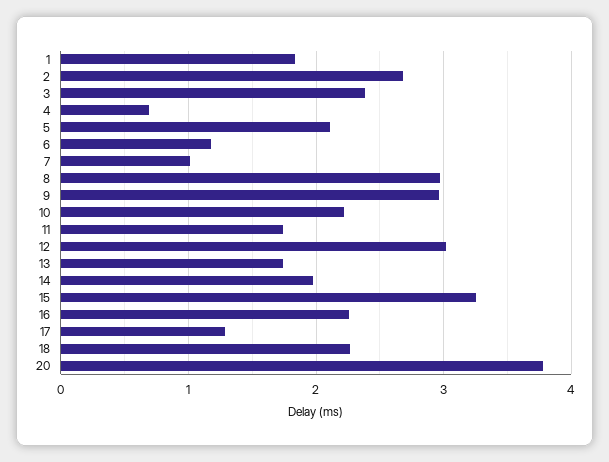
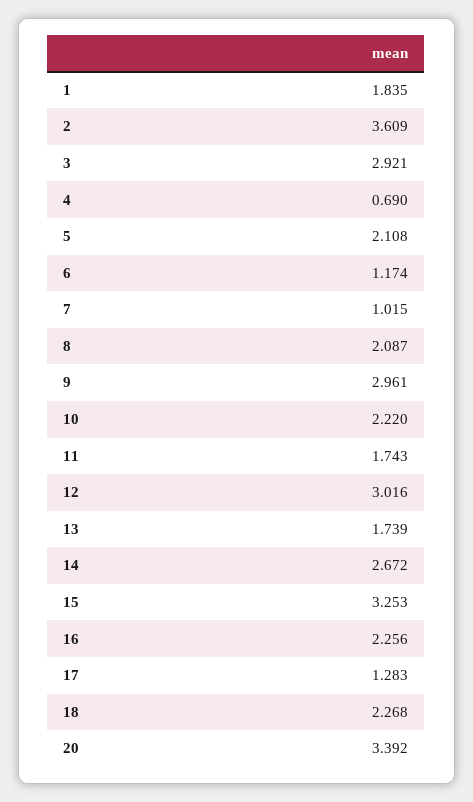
  {
    "1": 1.835,
-   "2": 2.7,
+   "2": 3.609,
-   "3": 2.4,
+   "3": 2.921,
    "4": 0.69,
    "5": 2.108,
    "6": 1.174,
    "7": 1.015,
-   "8": 3,
+   "8": 2.087,
    "9": 2.961,
    "10": 2.22,
    "11": 1.743,
    "12": 3.016,
    "13": 1.739,
-   "14": 2,
+   "14": 2.672,
    "15": 3.253,
    "16": 2.256,
    "17": 1.283,
    "18": 2.268,
-   "20": 3.8
+   "20": 3.392
  }

